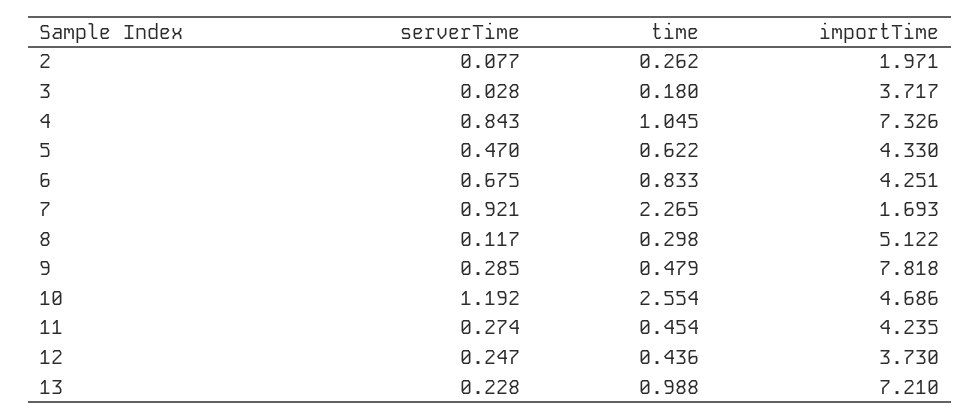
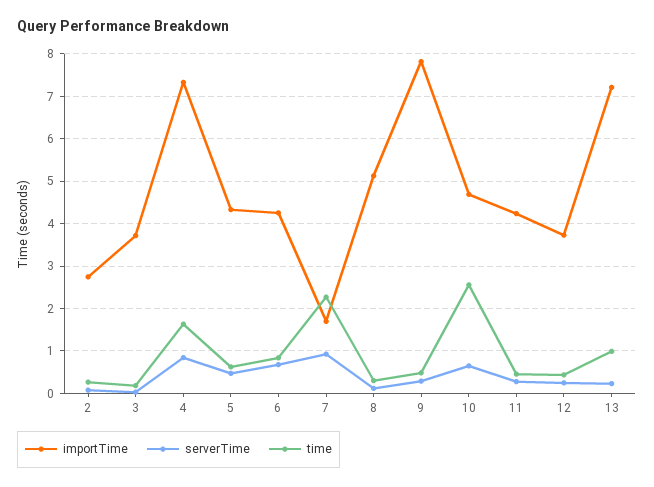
  {
    "serverTime": {
      "2": 0.077,
      "3": 0.028,
      "4": 0.843,
      "5": 0.47,
      "6": 0.675,
      "7": 0.921,
      "8": 0.117,
      "9": 0.285,
-     "10": 1.192,
+     "10": 0.6,
      "11": 0.274,
      "12": 0.247,
      "13": 0.228
    },
    "time": {
      "2": 0.262,
      "3": 0.18,
-     "4": 1.045,
+     "4": 1.6,
      "5": 0.622,
      "6": 0.833,
      "7": 2.265,
      "8": 0.298,
      "9": 0.479,
      "10": 2.554,
      "11": 0.454,
      "12": 0.436,
      "13": 0.988
    },
    "importTime": {
-     "2": 1.971,
+     "2": 2.8,
      "3": 3.717,
      "4": 7.326,
      "5": 4.33,
      "6": 4.251,
      "7": 1.693,
      "8": 5.122,
      "9": 7.818,
      "10": 4.686,
      "11": 4.235,
      "12": 3.73,
      "13": 7.21
    }
  }

